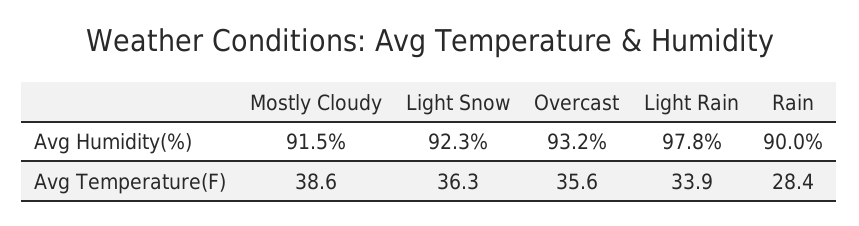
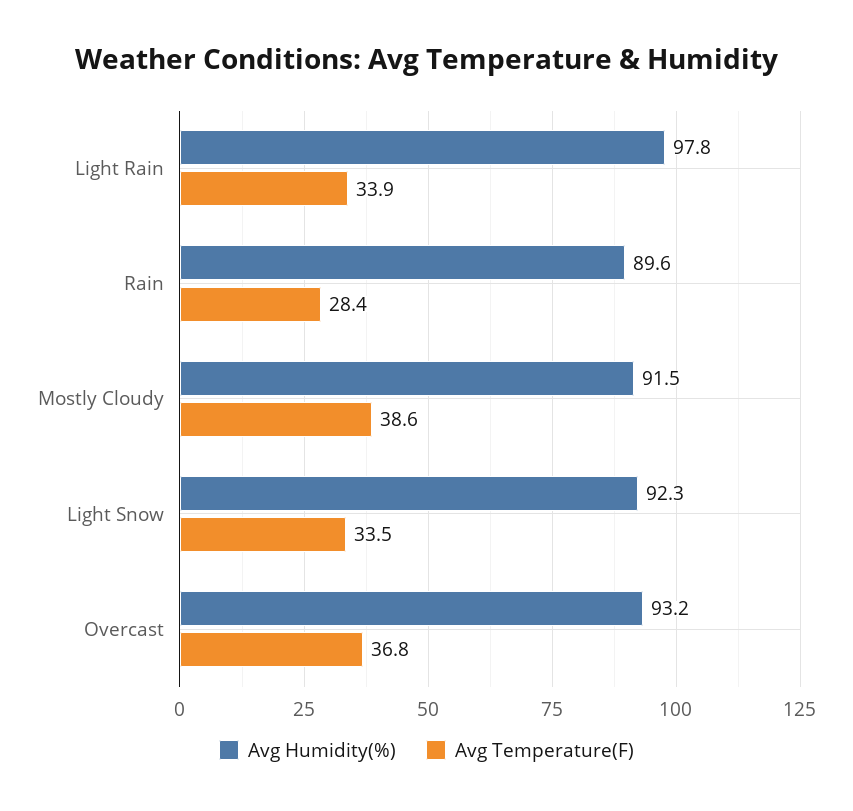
  {
    "Avg Humidity(%)": {
      "Mostly Cloudy": 91.5,
      "Light Snow": 92.3,
      "Overcast": 93.2,
      "Light Rain": 97.8,
-     "Rain": 90
+     "Rain": 89.6
    },
    "Avg Temperature(F)": {
      "Mostly Cloudy": 38.6,
-     "Light Snow": 36.3,
+     "Light Snow": 33.5,
-     "Overcast": 35.6,
+     "Overcast": 36.8,
      "Light Rain": 33.9,
      "Rain": 28.4
    }
  }

